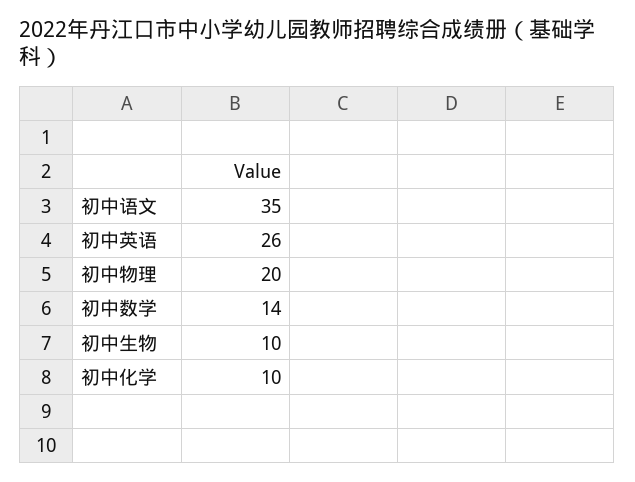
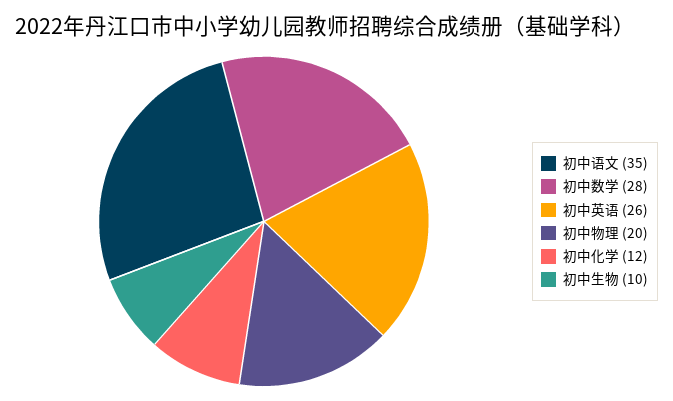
  {
    "初中语文": 35,
    "初中英语": 26,
    "初中物理": 20,
-   "初中数学": 14,
+   "初中数学": 28,
    "初中生物": 10,
-   "初中化学": 10
+   "初中化学": 12
  }

